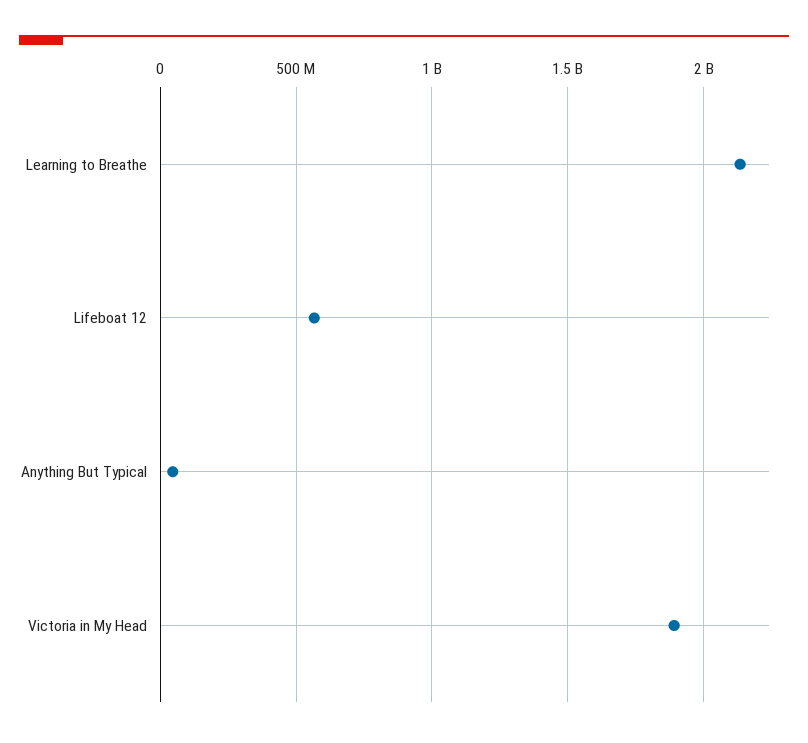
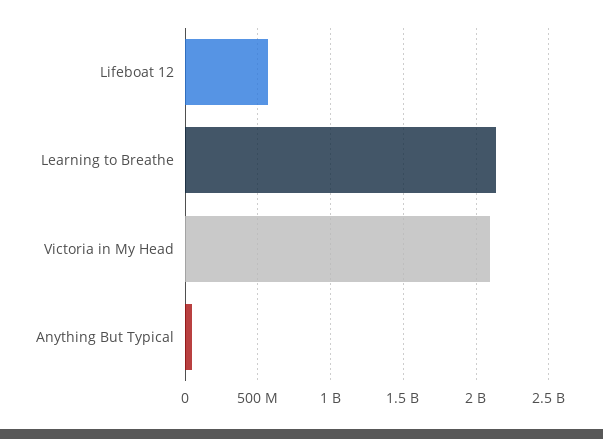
  {
    "Learning to Breathe": 2150000000,
    "Lifeboat 12": 550000000,
    "Anything But Typical": 50000000,
-   "Victoria in My Head": 1900000000
+   "Victoria in My Head": 2100000000
  }

